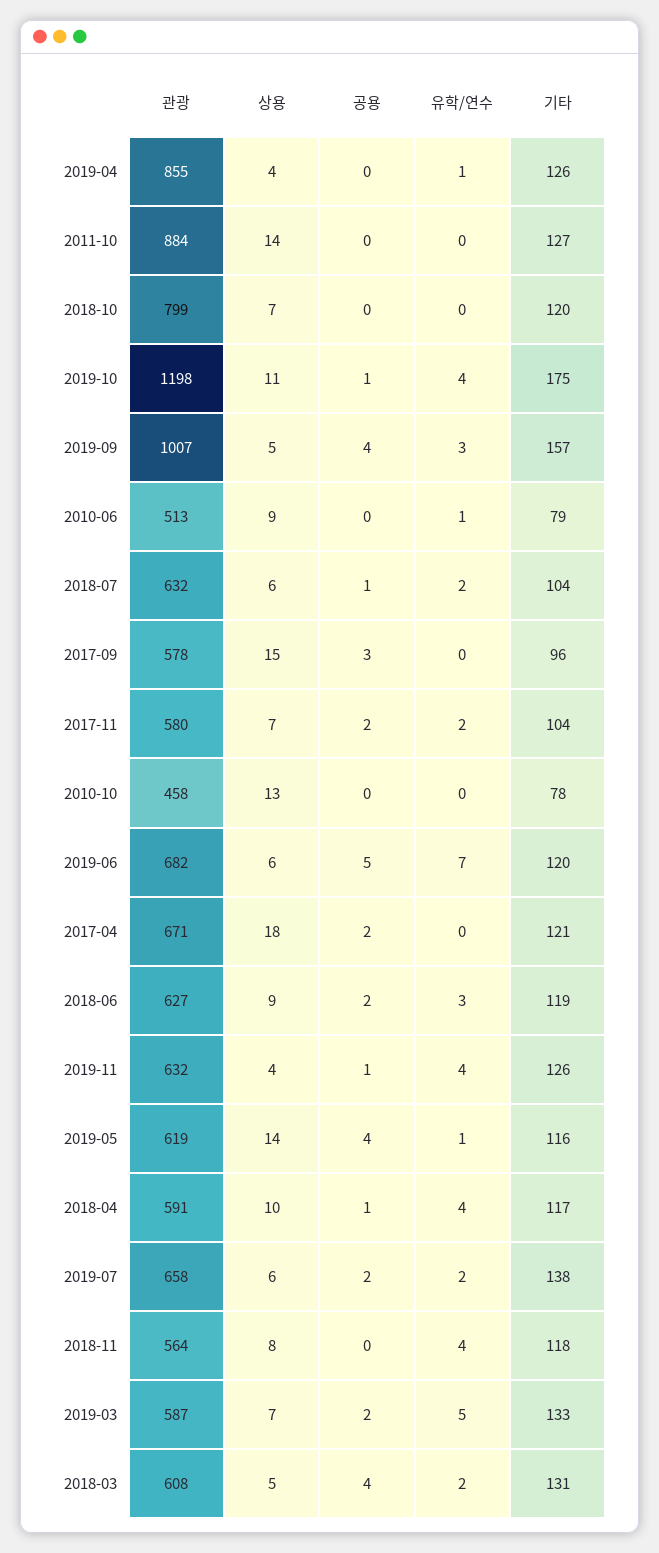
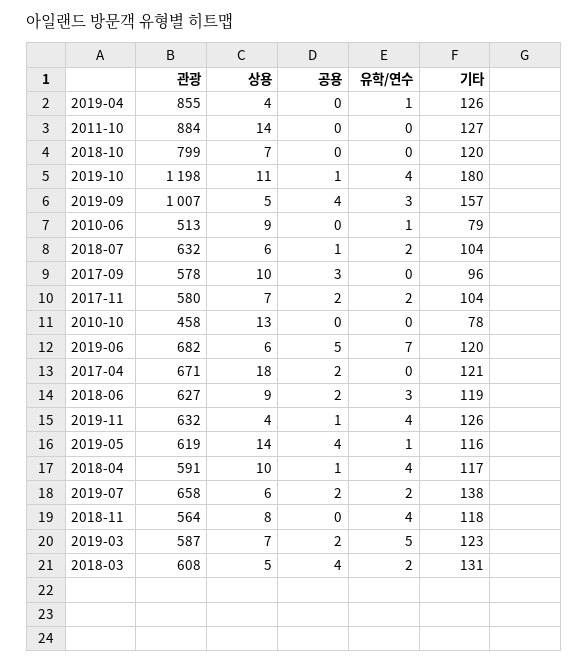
  {
    "관광": {
      "2019-04": 855,
      "2011-10": 884,
      "2018-10": 799,
      "2019-10": 1198,
      "2019-09": 1007,
      "2010-06": 513,
      "2018-07": 632,
      "2017-09": 578,
      "2017-11": 580,
      "2010-10": 458,
      "2019-06": 682,
      "2017-04": 671,
      "2018-06": 627,
      "2019-11": 632,
      "2019-05": 619,
      "2018-04": 591,
      "2019-07": 658,
      "2018-11": 564,
      "2019-03": 587,
      "2018-03": 608
    },
    "상용": {
      "2019-04": 4,
      "2011-10": 14,
      "2018-10": 7,
      "2019-10": 11,
      "2019-09": 5,
      "2010-06": 9,
      "2018-07": 6,
-     "2017-09": 15,
+     "2017-09": 10,
      "2017-11": 7,
      "2010-10": 13,
      "2019-06": 6,
      "2017-04": 18,
      "2018-06": 9,
      "2019-11": 4,
      "2019-05": 14,
      "2018-04": 10,
      "2019-07": 6,
      "2018-11": 8,
      "2019-03": 7,
      "2018-03": 5
    },
    "공용": {
      "2019-04": 0,
      "2011-10": 0,
      "2018-10": 0,
      "2019-10": 1,
      "2019-09": 4,
      "2010-06": 0,
      "2018-07": 1,
      "2017-09": 3,
      "2017-11": 2,
      "2010-10": 0,
      "2019-06": 5,
      "2017-04": 2,
      "2018-06": 2,
      "2019-11": 1,
      "2019-05": 4,
      "2018-04": 1,
      "2019-07": 2,
      "2018-11": 0,
      "2019-03": 2,
      "2018-03": 4
    },
    "유학/연수": {
      "2019-04": 1,
      "2011-10": 0,
      "2018-10": 0,
      "2019-10": 4,
      "2019-09": 3,
      "2010-06": 1,
      "2018-07": 2,
      "2017-09": 0,
      "2017-11": 2,
      "2010-10": 0,
      "2019-06": 7,
      "2017-04": 0,
      "2018-06": 3,
      "2019-11": 4,
      "2019-05": 1,
      "2018-04": 4,
      "2019-07": 2,
      "2018-11": 4,
      "2019-03": 5,
      "2018-03": 2
    },
    "기타": {
      "2019-04": 126,
      "2011-10": 127,
      "2018-10": 120,
-     "2019-10": 175,
+     "2019-10": 180,
      "2019-09": 157,
      "2010-06": 79,
      "2018-07": 104,
      "2017-09": 96,
      "2017-11": 104,
      "2010-10": 78,
      "2019-06": 120,
      "2017-04": 121,
      "2018-06": 119,
      "2019-11": 126,
      "2019-05": 116,
      "2018-04": 117,
      "2019-07": 138,
      "2018-11": 118,
-     "2019-03": 133,
+     "2019-03": 123,
      "2018-03": 131
    }
  }

